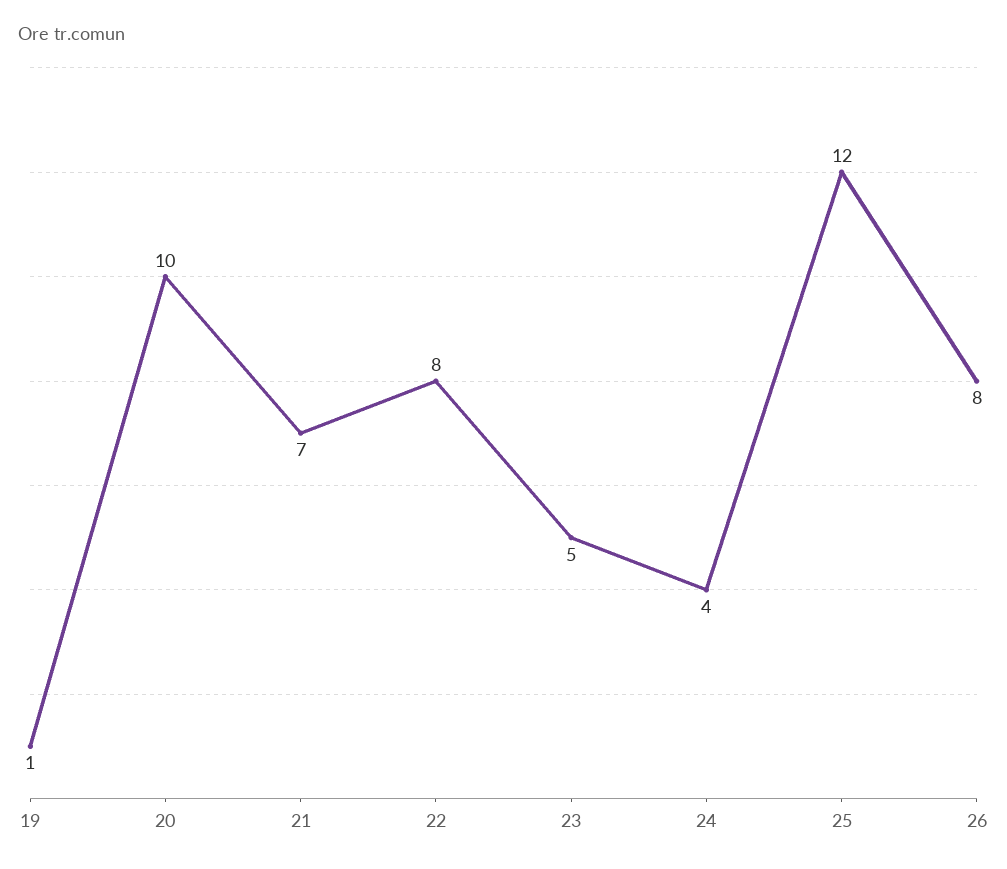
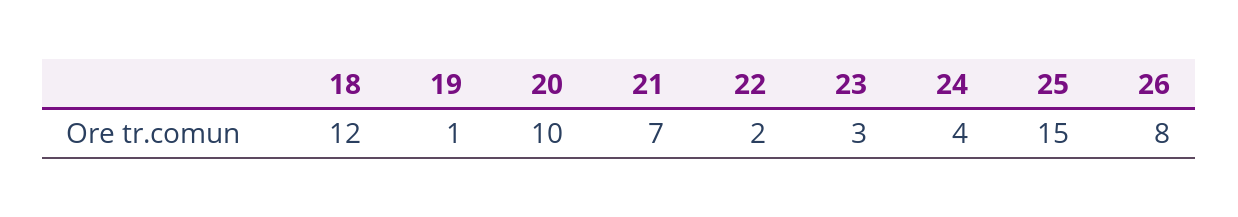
  {
    "19": 1,
    "20": 10,
    "21": 7,
-   "22": 8,
+   "22": 2,
-   "23": 5,
+   "23": 3,
    "24": 4,
-   "25": 12,
+   "25": 15,
-   "26": 8
+   "26": 8,
+   "18": 12
  }

